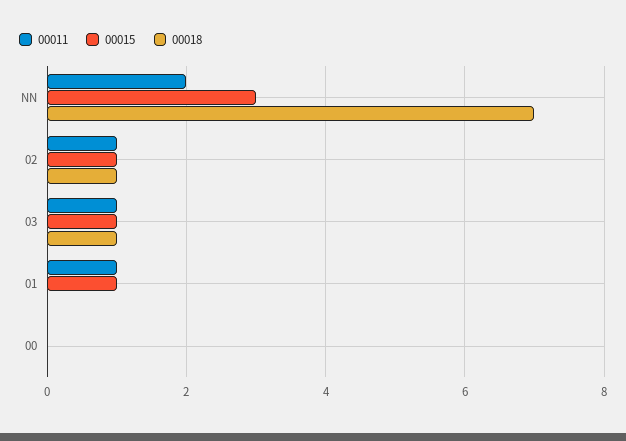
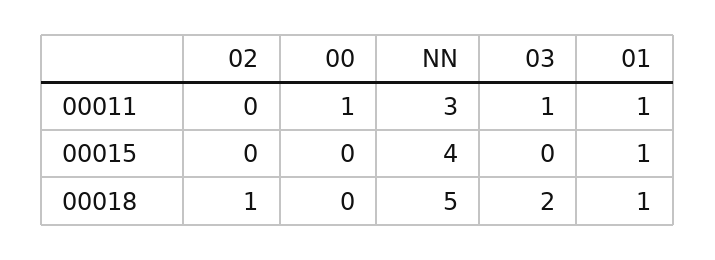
  {
    "00011": {
-     "NN": 2,
+     "NN": 3,
-     "02": 1,
+     "02": 0,
      "03": 1,
      "01": 1,
-     "00": 0
+     "00": 1
    },
    "00015": {
-     "NN": 3,
+     "NN": 4,
-     "02": 1,
+     "02": 0,
-     "03": 1,
+     "03": 0,
      "01": 1,
      "00": 0
    },
    "00018": {
-     "NN": 7,
+     "NN": 5,
      "02": 1,
-     "03": 1,
+     "03": 2,
-     "01": 0,
+     "01": 1,
      "00": 0
    }
  }

